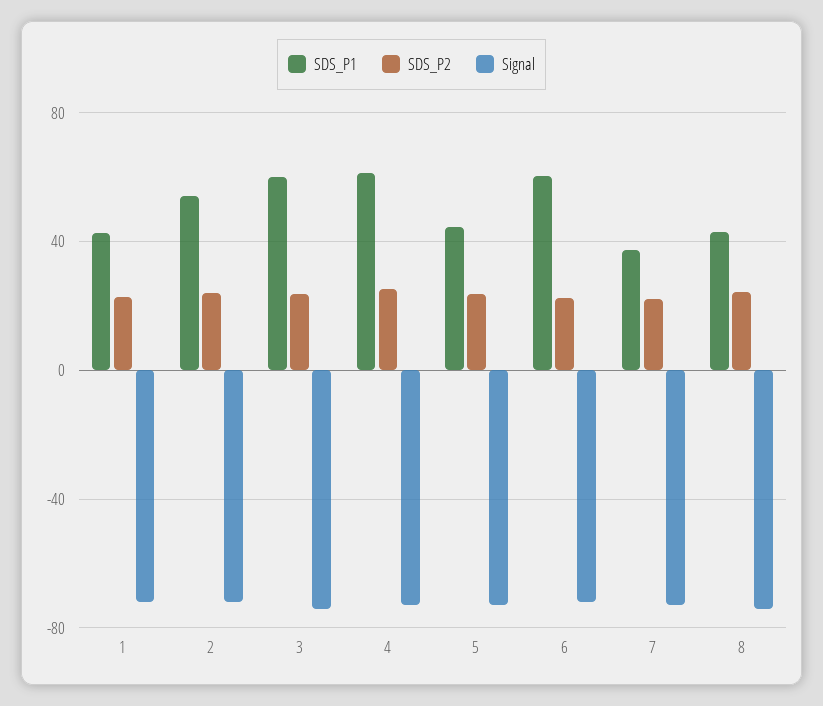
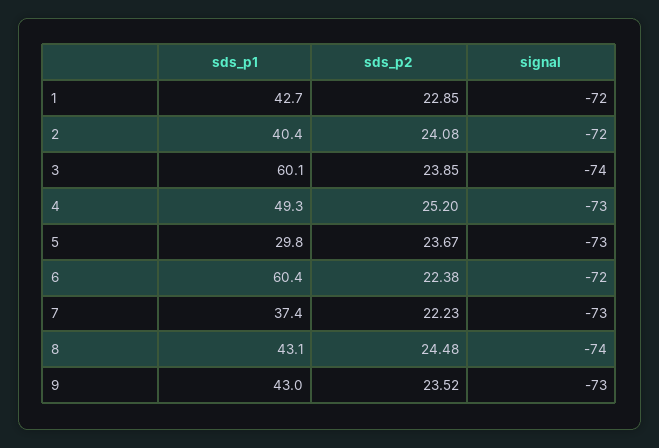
  {
    "SDS_P1": {
      "1": 42.7,
-     "2": 55,
+     "2": 40.4,
      "3": 60.1,
-     "4": 60,
+     "4": 49.3,
-     "5": 45,
+     "5": 29.8,
      "6": 60.4,
      "7": 37.4,
-     "8": 43.1
+     "8": 43.1,
+     "9": 43
    },
    "SDS_P2": {
      "1": 22.85,
      "2": 24.08,
      "3": 23.85,
      "4": 25.2,
      "5": 23.67,
      "6": 22.38,
      "7": 22.23,
-     "8": 24.48
+     "8": 24.48,
+     "9": 23.52
    },
    "Signal": {
      "1": -72,
      "2": -72,
      "3": -74,
      "4": -73,
      "5": -73,
      "6": -72,
      "7": -73,
-     "8": -74
+     "8": -74,
+     "9": -73
    }
  }

